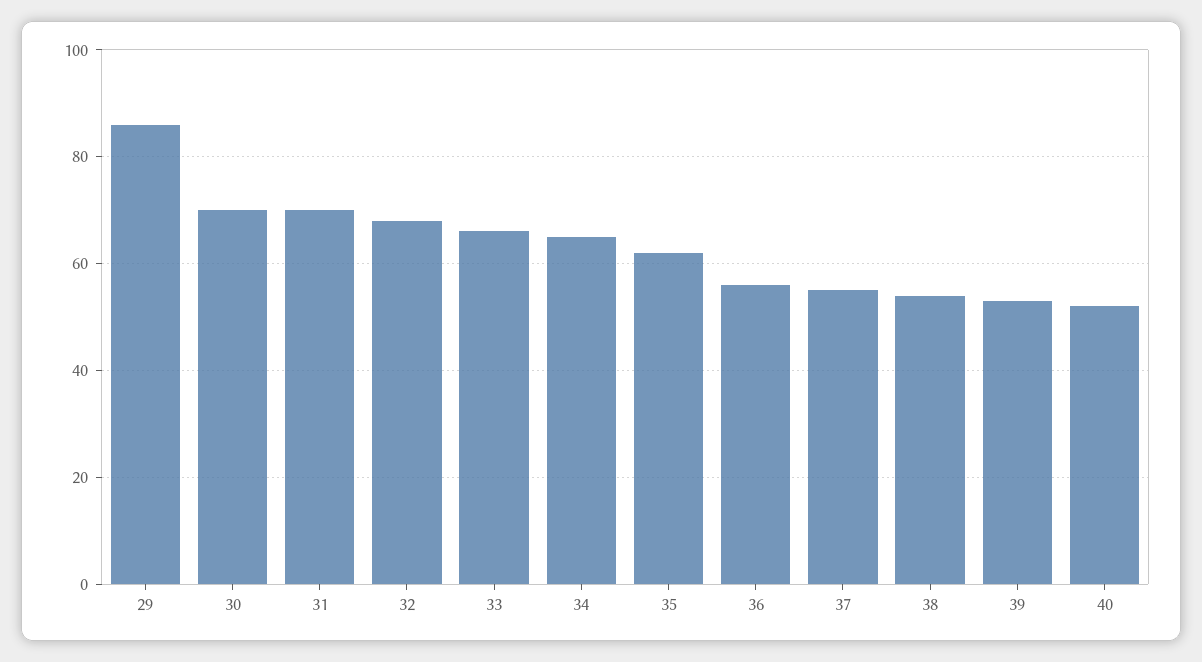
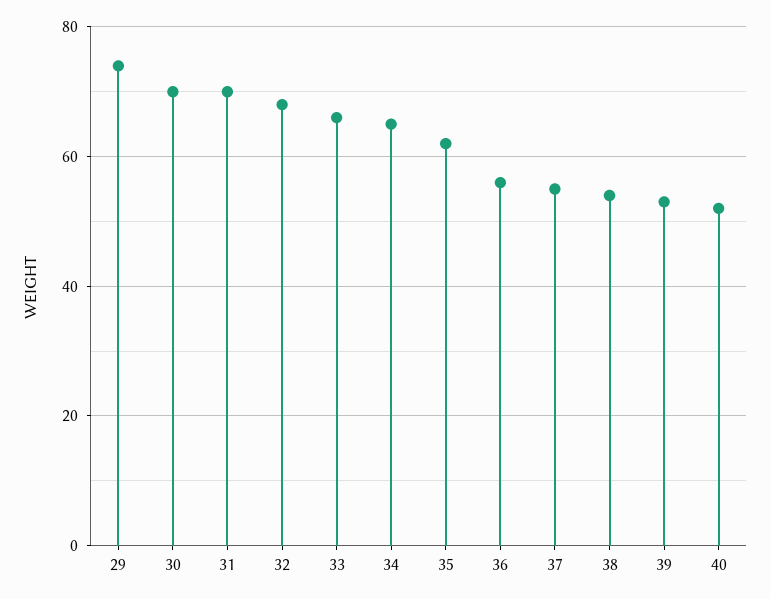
  {
-   "29": 85,
+   "29": 75,
    "30": 70,
    "31": 70,
    "32": 70,
    "33": 65,
    "34": 65,
    "35": 60,
    "36": 55,
    "37": 55,
    "38": 55,
    "39": 55,
    "40": 50
  }

